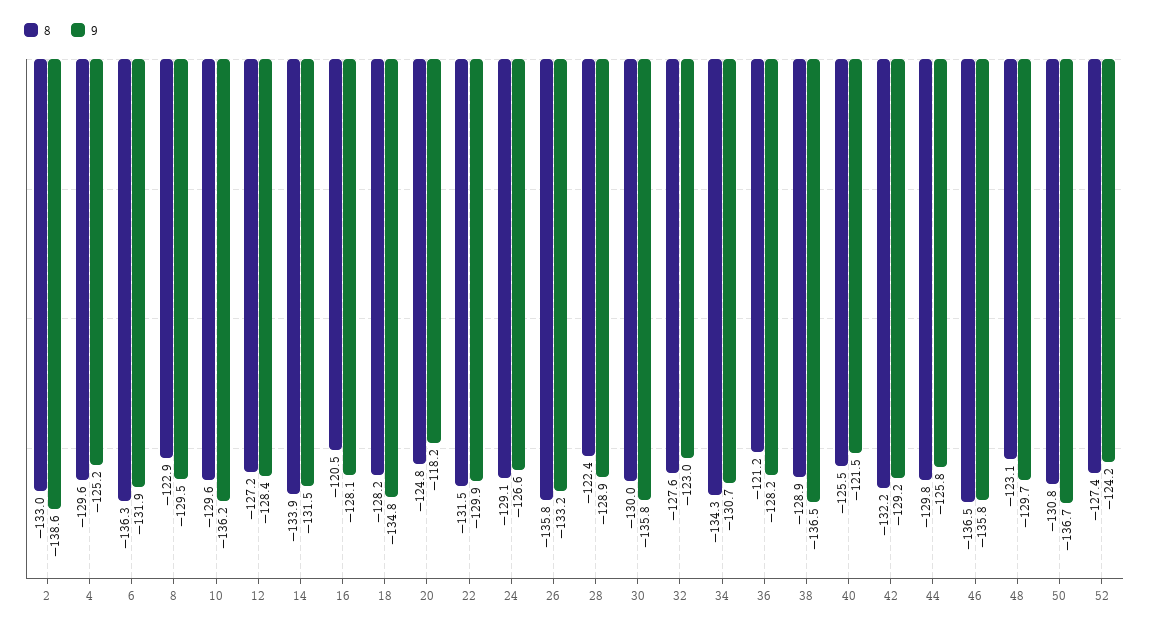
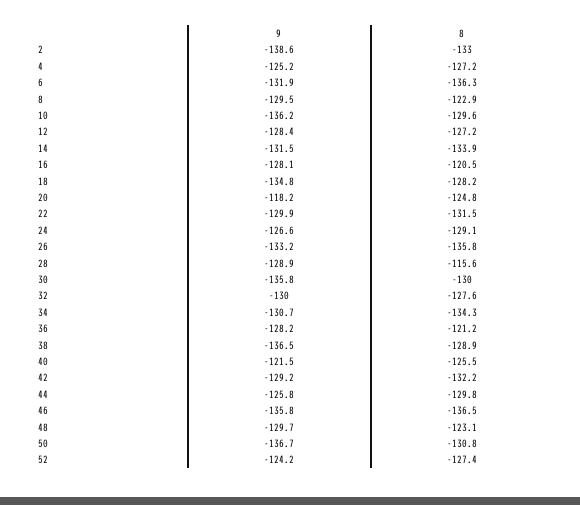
  {
    "8": {
      "2": -133,
-     "4": -129.6,
+     "4": -127.2,
      "6": -136.3,
      "8": -122.9,
      "10": -129.6,
      "12": -127.2,
      "14": -133.9,
      "16": -120.5,
      "18": -128.2,
      "20": -124.8,
      "22": -131.5,
      "24": -129.1,
      "26": -135.8,
-     "28": -122.4,
+     "28": -115.6,
      "30": -130,
      "32": -127.6,
      "34": -134.3,
      "36": -121.2,
      "38": -128.9,
      "40": -125.5,
      "42": -132.2,
      "44": -129.8,
      "46": -136.5,
      "48": -123.1,
      "50": -130.8,
      "52": -127.4
    },
    "9": {
      "2": -138.6,
      "4": -125.2,
      "6": -131.9,
      "8": -129.5,
      "10": -136.2,
      "12": -128.4,
      "14": -131.5,
      "16": -128.1,
      "18": -134.8,
      "20": -118.2,
      "22": -129.9,
      "24": -126.6,
      "26": -133.2,
      "28": -128.9,
      "30": -135.8,
-     "32": -123,
+     "32": -130,
      "34": -130.7,
      "36": -128.2,
      "38": -136.5,
      "40": -121.5,
      "42": -129.2,
      "44": -125.8,
      "46": -135.8,
      "48": -129.7,
      "50": -136.7,
      "52": -124.2
    }
  }

